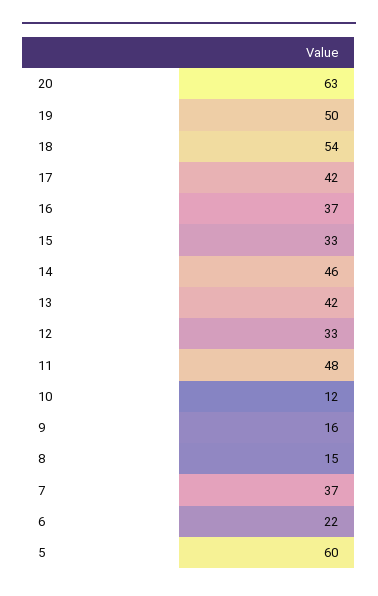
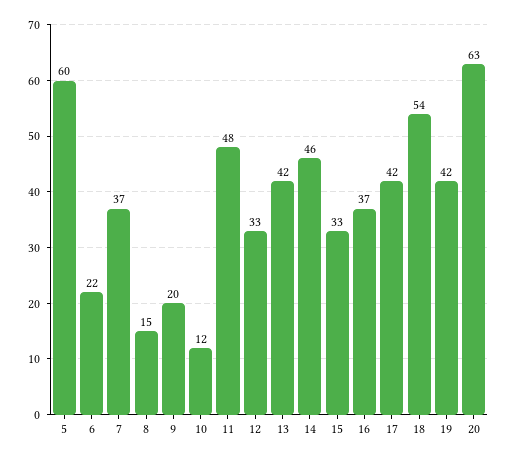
  {
    "20": 63,
-   "19": 50,
+   "19": 42,
    "18": 54,
    "17": 42,
    "16": 37,
    "15": 33,
    "14": 46,
    "13": 42,
    "12": 33,
    "11": 48,
    "10": 12,
-   "9": 16,
+   "9": 20,
    "8": 15,
    "7": 37,
    "6": 22,
    "5": 60
  }

